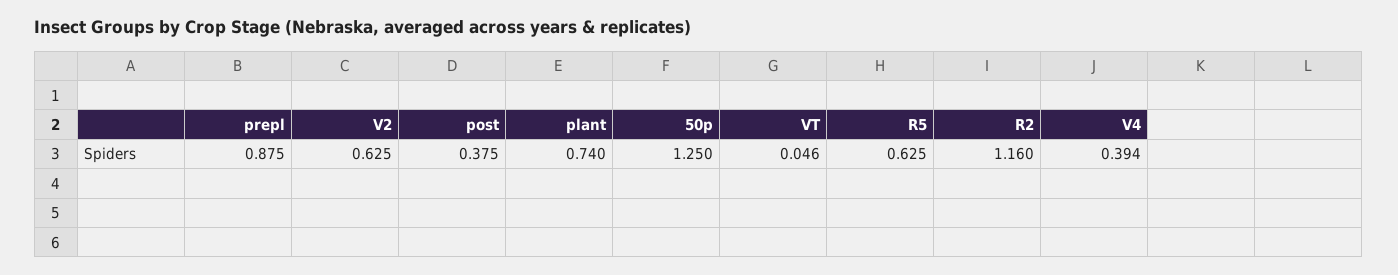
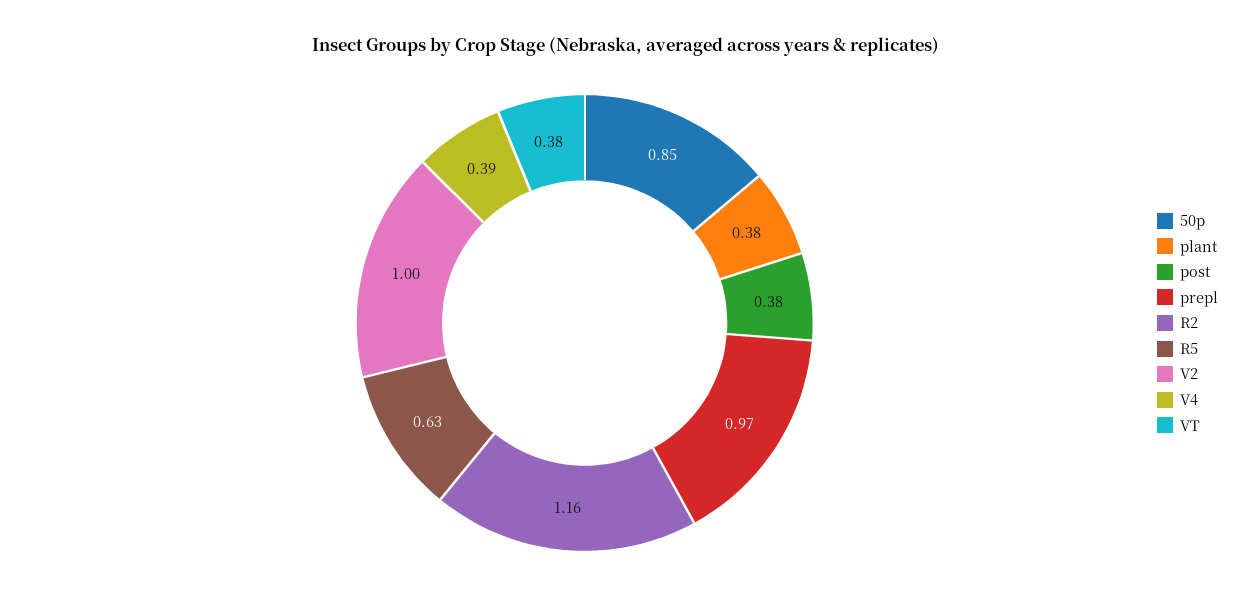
  {
-   "prepl": 0.875,
+   "prepl": 0.97,
-   "V2": 0.625,
+   "V2": 1,
    "post": 0.375,
-   "plant": 0.74,
+   "plant": 0.38,
-   "50p": 1.25,
+   "50p": 0.85,
-   "VT": 0.046,
+   "VT": 0.38,
    "R5": 0.625,
    "R2": 1.16,
    "V4": 0.394
  }

